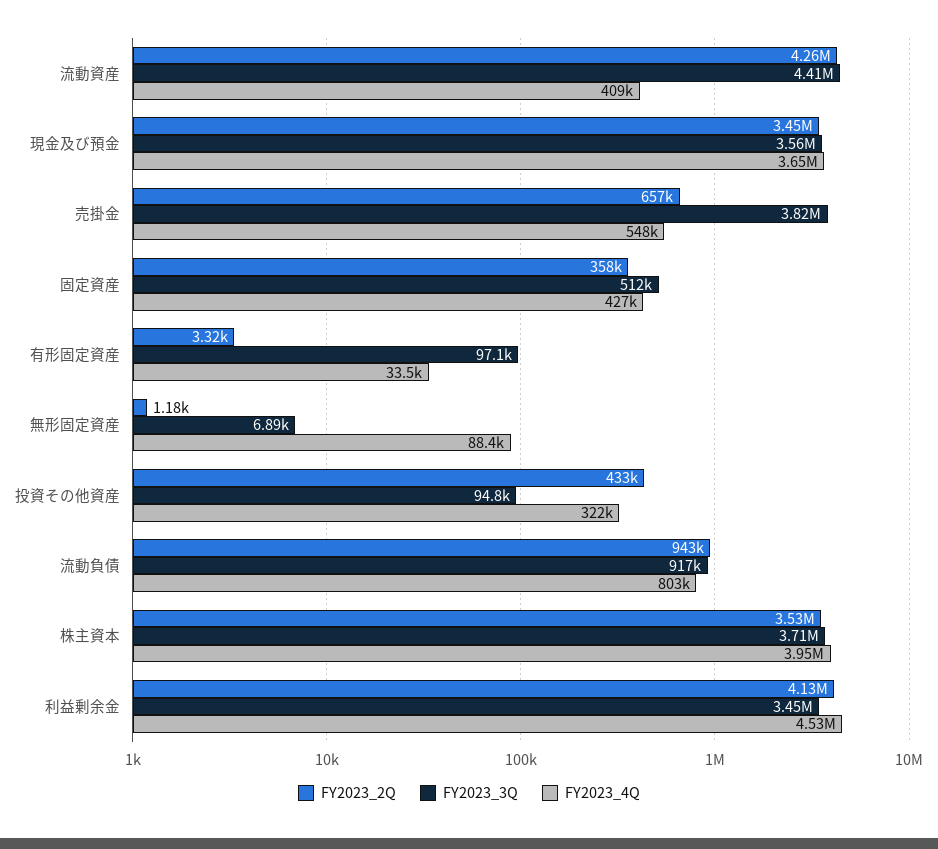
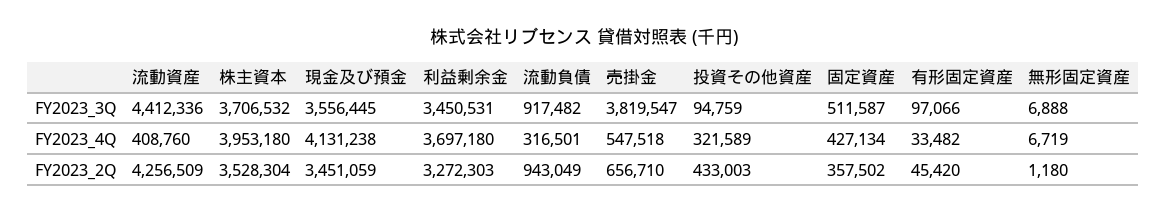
  {
    "FY2023_2Q": {
      "流動資産": 4256509,
      "現金及び預金": 3451059,
      "売掛金": 656710,
      "固定資産": 357502,
-     "有形固定資産": 3320,
+     "有形固定資産": 45420,
      "無形固定資産": 1180,
      "投資その他資産": 433003,
      "流動負債": 943049,
      "株主資本": 3528304,
-     "利益剰余金": 4130000
+     "利益剰余金": 3272303
    },
    "FY2023_3Q": {
      "流動資産": 4412336,
      "現金及び預金": 3556445,
      "売掛金": 3819547,
      "固定資産": 511587,
      "有形固定資産": 97066,
      "無形固定資産": 6888,
      "投資その他資産": 94759,
      "流動負債": 917482,
      "株主資本": 3706532,
      "利益剰余金": 3450531
    },
    "FY2023_4Q": {
      "流動資産": 408760,
-     "現金及び預金": 3650000,
+     "現金及び預金": 4131238,
      "売掛金": 547518,
      "固定資産": 427134,
      "有形固定資産": 33482,
-     "無形固定資産": 88400,
+     "無形固定資産": 6719,
      "投資その他資産": 321589,
-     "流動負債": 803000,
+     "流動負債": 316501,
      "株主資本": 3953180,
-     "利益剰余金": 4530000
+     "利益剰余金": 3697180
    }
  }

